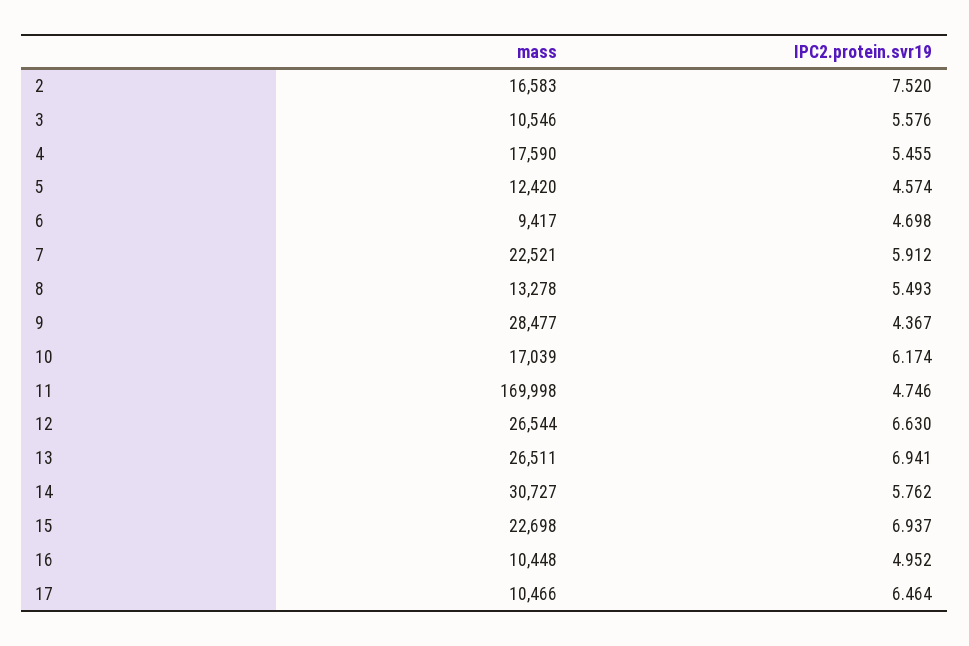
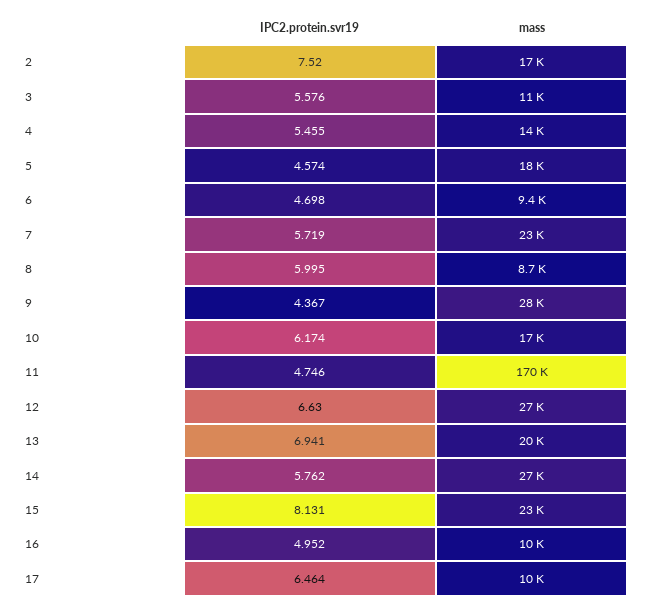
  {
    "mass": {
      "2": 16583,
      "3": 10546,
-     "4": 17590,
+     "4": 14000,
-     "5": 12420,
+     "5": 18000,
      "6": 9417,
      "7": 22521,
-     "8": 13278,
+     "8": 8700,
      "9": 28477,
      "10": 17039,
      "11": 169998,
      "12": 26544,
-     "13": 26511,
+     "13": 20000,
-     "14": 30727,
+     "14": 27000,
      "15": 22698,
      "16": 10448,
      "17": 10466
    },
    "IPC2.protein.svr19": {
      "2": 7.52,
      "3": 5.576,
      "4": 5.455,
      "5": 4.574,
      "6": 4.698,
-     "7": 5.912,
+     "7": 5.719,
-     "8": 5.493,
+     "8": 5.995,
      "9": 4.367,
      "10": 6.174,
      "11": 4.746,
      "12": 6.63,
      "13": 6.941,
      "14": 5.762,
-     "15": 6.937,
+     "15": 8.131,
      "16": 4.952,
      "17": 6.464
    }
  }

